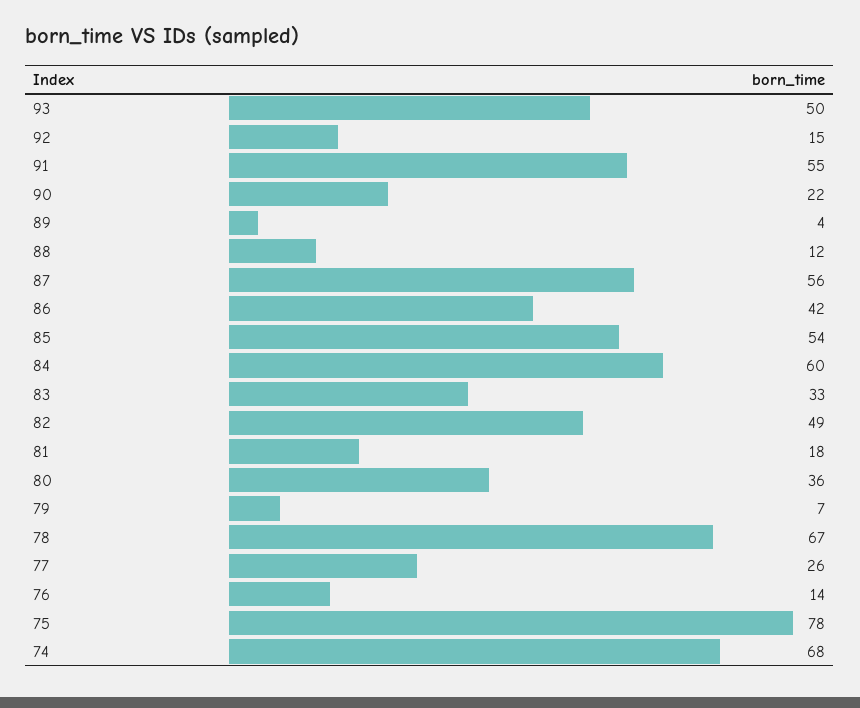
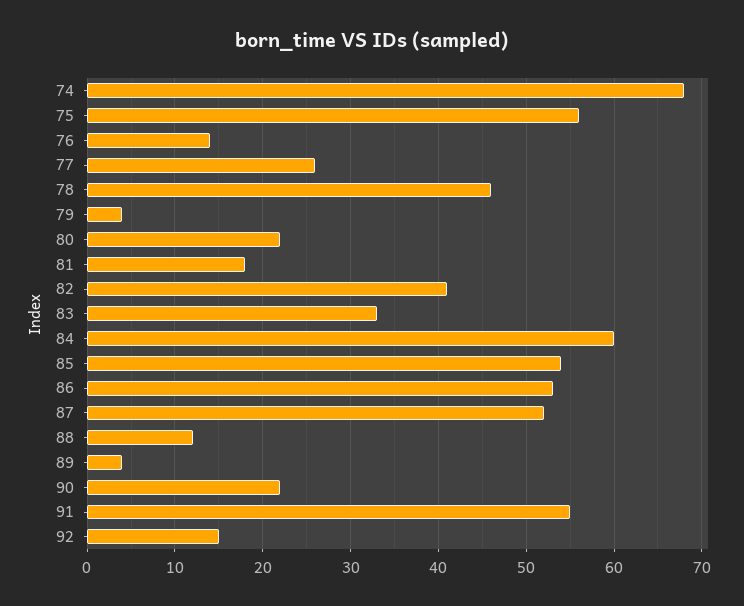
  {
-   "93": 50,
    "92": 15,
    "91": 55,
    "90": 22,
    "89": 4,
    "88": 12,
-   "87": 56,
+   "87": 52,
-   "86": 42,
+   "86": 53,
    "85": 54,
    "84": 60,
    "83": 33,
-   "82": 49,
+   "82": 41,
    "81": 18,
-   "80": 36,
+   "80": 22,
-   "79": 7,
+   "79": 4,
-   "78": 67,
+   "78": 46,
    "77": 26,
    "76": 14,
-   "75": 78,
+   "75": 56,
    "74": 68
  }

